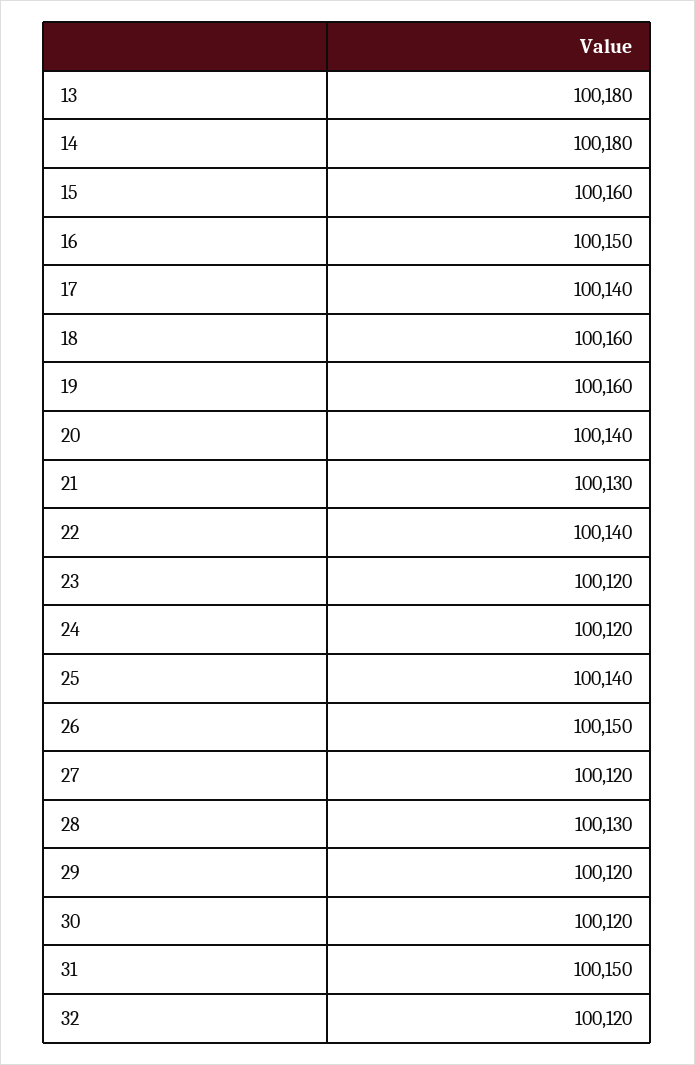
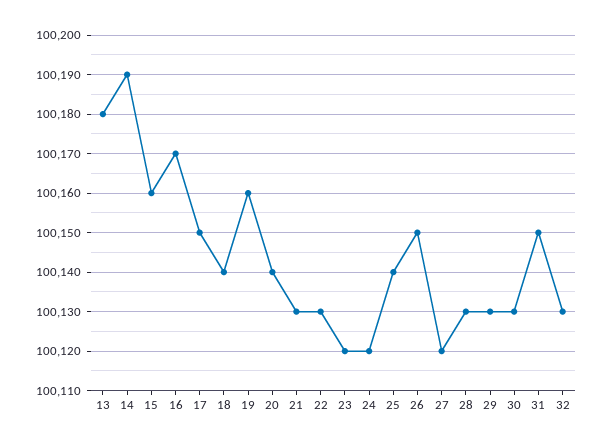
  {
    "13": 100180,
-   "14": 100180,
+   "14": 100190,
    "15": 100160,
-   "16": 100150,
+   "16": 100170,
-   "17": 100140,
+   "17": 100150,
-   "18": 100160,
+   "18": 100140,
    "19": 100160,
    "20": 100140,
    "21": 100130,
-   "22": 100140,
+   "22": 100130,
    "23": 100120,
    "24": 100120,
    "25": 100140,
    "26": 100150,
    "27": 100120,
    "28": 100130,
-   "29": 100120,
+   "29": 100130,
-   "30": 100120,
+   "30": 100130,
    "31": 100150,
-   "32": 100120
+   "32": 100130
  }

